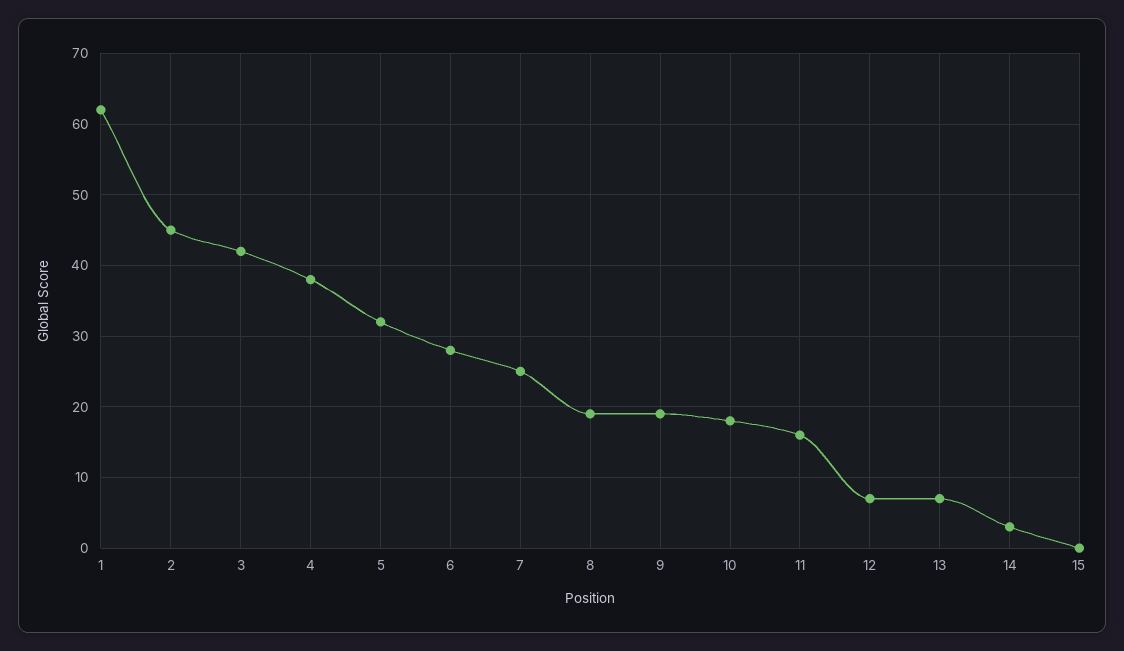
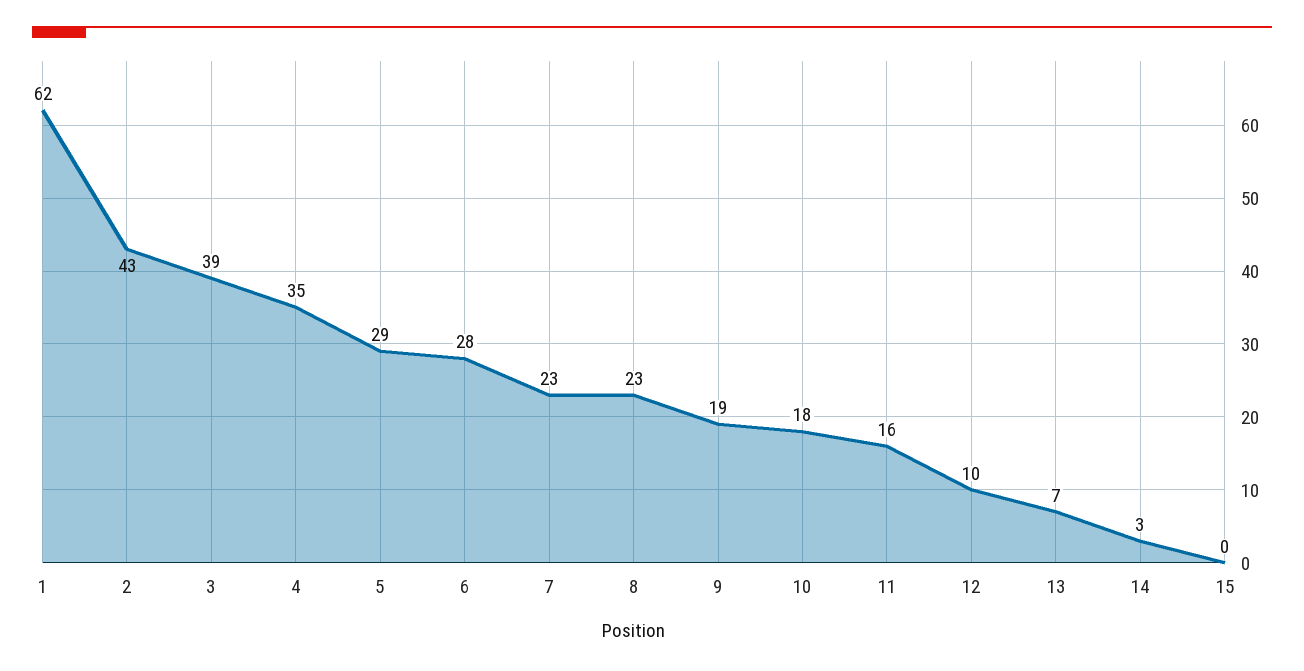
  {
    "1": 62,
-   "2": 45,
+   "2": 43,
-   "3": 42,
+   "3": 39,
-   "4": 38,
+   "4": 35,
-   "5": 32,
+   "5": 29,
    "6": 28,
-   "7": 25,
+   "7": 23,
-   "8": 19,
+   "8": 23,
    "9": 19,
    "10": 18,
    "11": 16,
-   "12": 7,
+   "12": 10,
    "13": 7,
    "14": 3,
    "15": 0
  }

